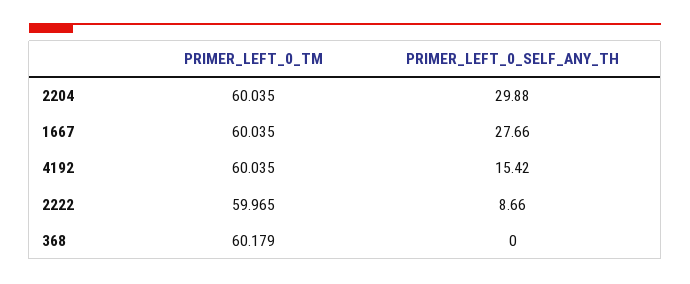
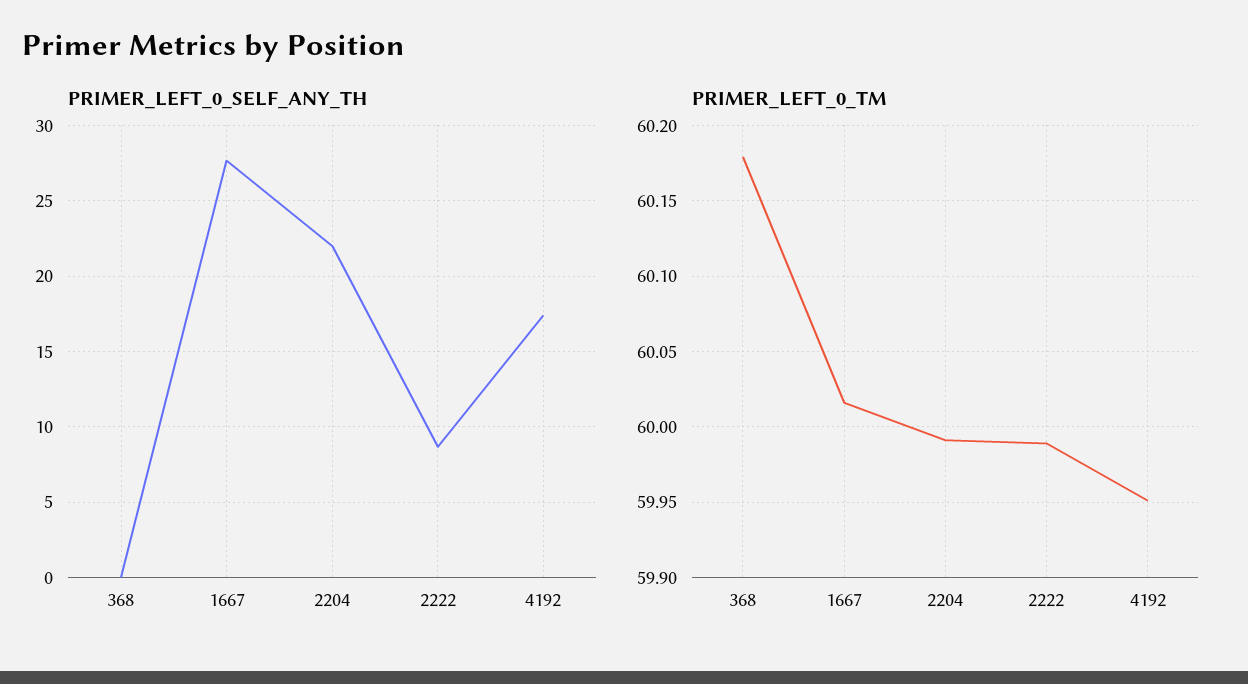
  {
    "PRIMER_LEFT_0_TM": {
-     "2204": 60.035,
+     "2204": 59.99,
-     "1667": 60.035,
+     "1667": 60.015,
-     "4192": 60.035,
+     "4192": 59.95,
-     "2222": 59.965,
+     "2222": 59.99,
      "368": 60.179
    },
    "PRIMER_LEFT_0_SELF_ANY_TH": {
-     "2204": 29.88,
+     "2204": 22,
      "1667": 27.66,
-     "4192": 15.42,
+     "4192": 17.5,
      "2222": 8.66,
      "368": 0
    }
  }

